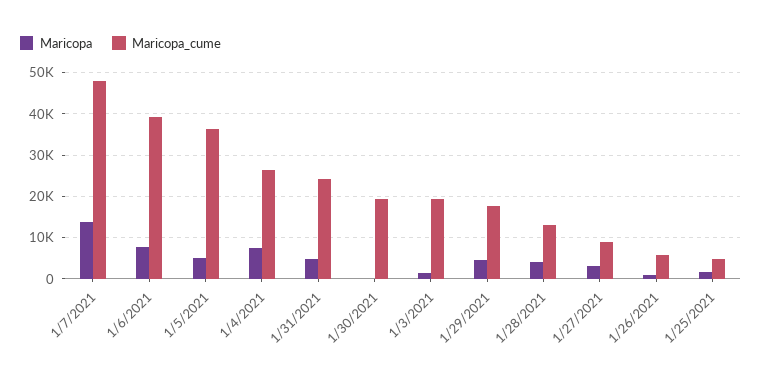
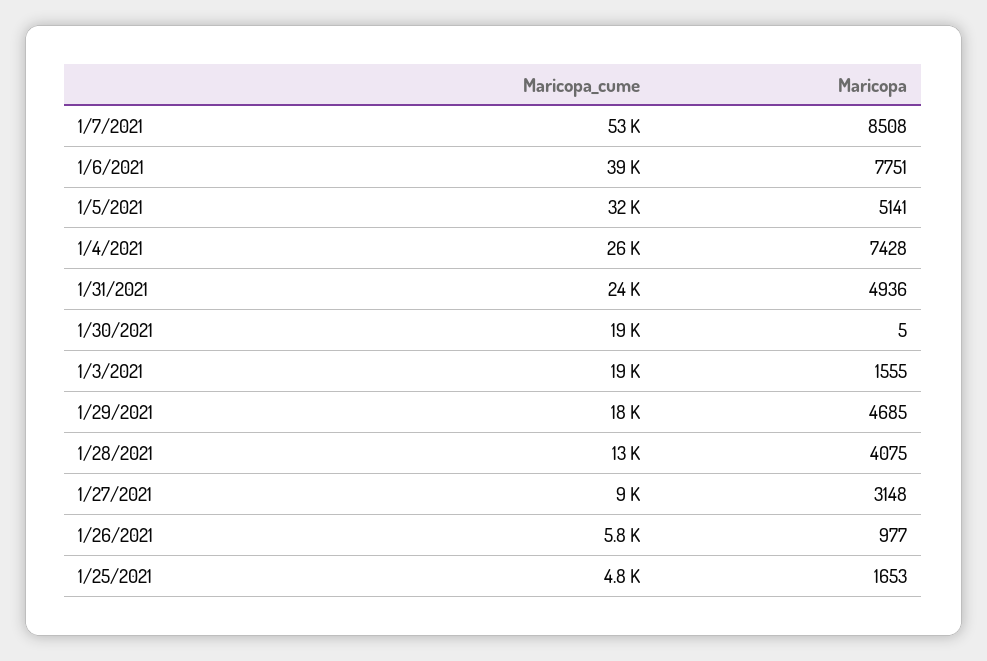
  {
    "Maricopa": {
-     "1/7/2021": 14000,
+     "1/7/2021": 8508,
      "1/6/2021": 7751,
      "1/5/2021": 5141,
      "1/4/2021": 7428,
      "1/31/2021": 4936,
      "1/30/2021": 5,
      "1/3/2021": 1555,
      "1/29/2021": 4685,
      "1/28/2021": 4075,
      "1/27/2021": 3148,
      "1/26/2021": 977,
      "1/25/2021": 1653
    },
    "Maricopa_cume": {
-     "1/7/2021": 48000,
+     "1/7/2021": 53000,
      "1/6/2021": 39000,
-     "1/5/2021": 36000,
+     "1/5/2021": 32000,
      "1/4/2021": 26000,
      "1/31/2021": 24000,
      "1/30/2021": 19000,
      "1/3/2021": 19000,
      "1/29/2021": 18000,
      "1/28/2021": 13000,
      "1/27/2021": 9000,
      "1/26/2021": 5800,
      "1/25/2021": 4800
    }
  }

